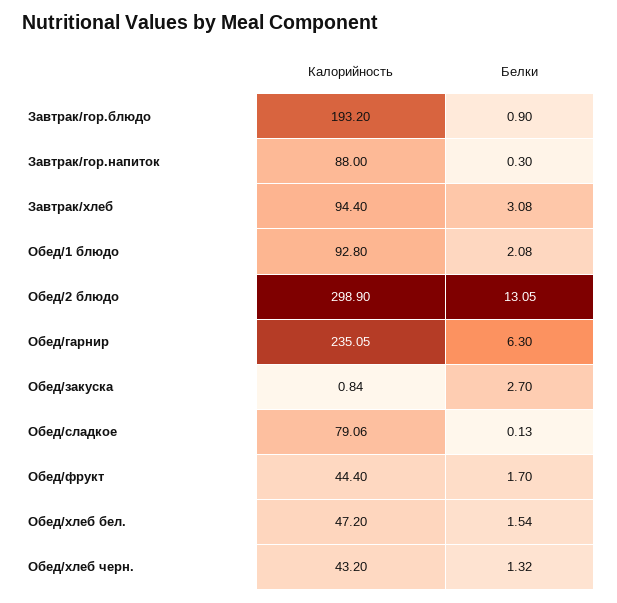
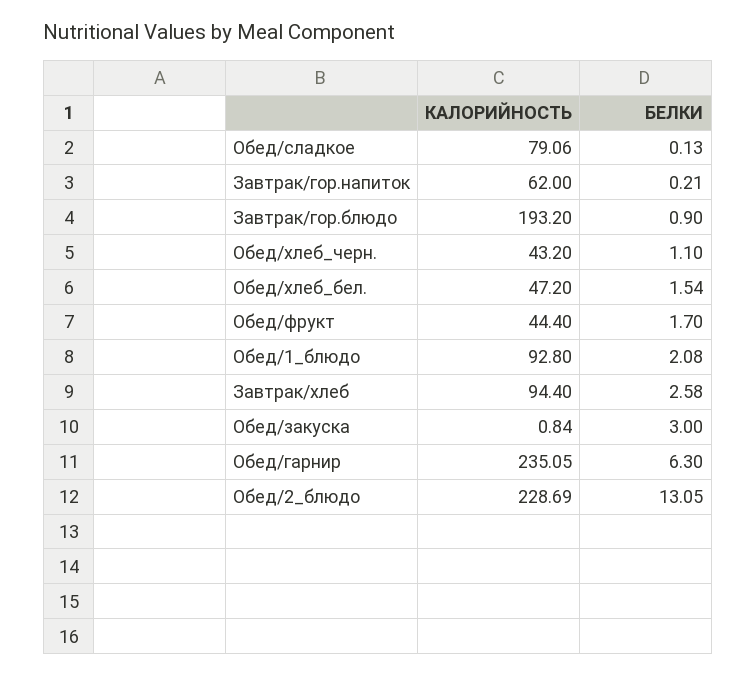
  {
    "Калорийность": {
      "Завтрак/гор.блюдо": 193.2,
-     "Завтрак/гор.напиток": 88,
+     "Завтрак/гор.напиток": 62,
      "Завтрак/хлеб": 94.4,
      "Обед/1 блюдо": 92.8,
-     "Обед/2 блюдо": 298.9,
+     "Обед/2 блюдо": 228.69,
      "Обед/гарнир": 235.05,
      "Обед/закуска": 0.84,
      "Обед/сладкое": 79.06,
      "Обед/фрукт": 44.4,
      "Обед/хлеб бел.": 47.2,
      "Обед/хлеб черн.": 43.2
    },
    "Белки": {
      "Завтрак/гор.блюдо": 0.9,
-     "Завтрак/гор.напиток": 0.3,
+     "Завтрак/гор.напиток": 0.21,
-     "Завтрак/хлеб": 3.08,
+     "Завтрак/хлеб": 2.58,
      "Обед/1 блюдо": 2.08,
      "Обед/2 блюдо": 13.05,
      "Обед/гарнир": 6.3,
-     "Обед/закуска": 2.7,
+     "Обед/закуска": 3,
      "Обед/сладкое": 0.13,
      "Обед/фрукт": 1.7,
      "Обед/хлеб бел.": 1.54,
-     "Обед/хлеб черн.": 1.32
+     "Обед/хлеб черн.": 1.1
    }
  }

